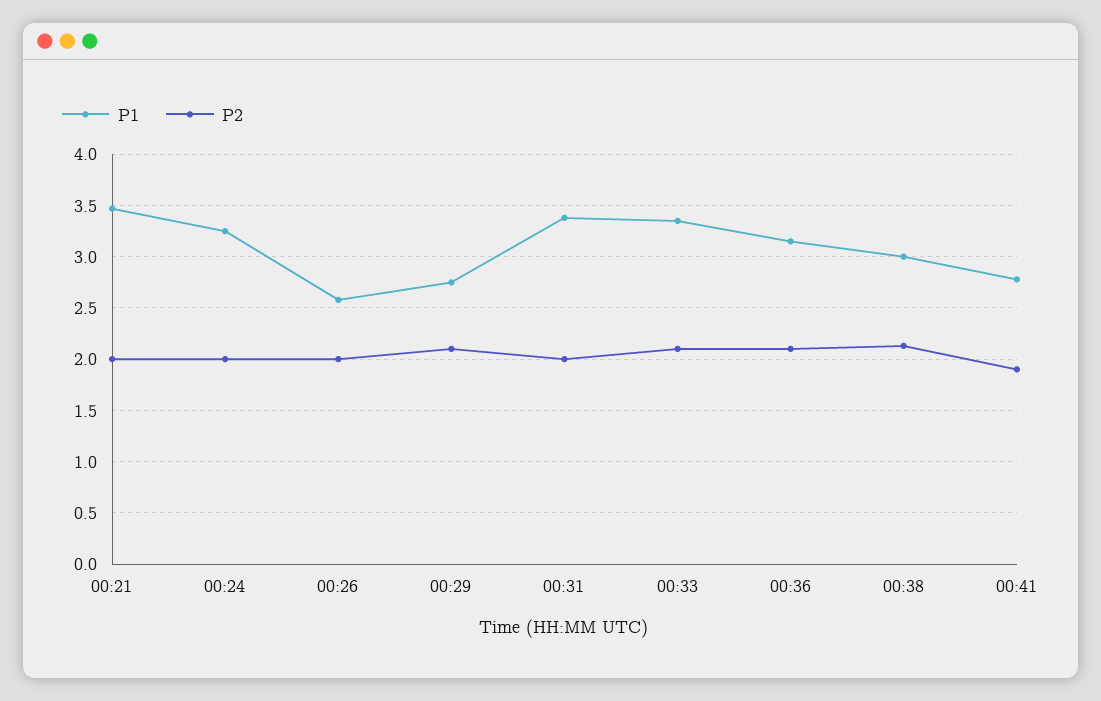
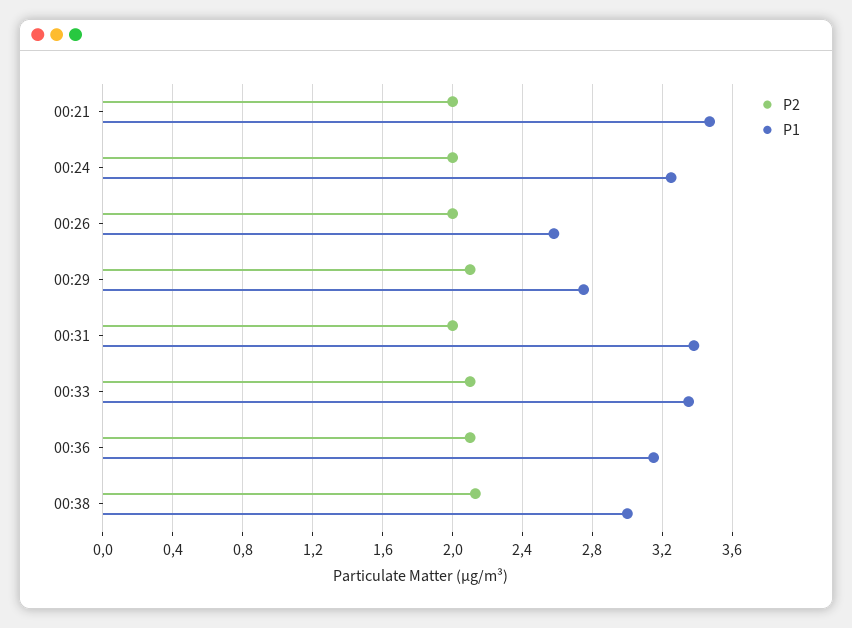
  {
    "P1": {
      "00:21": 3.45,
      "00:24": 3.25,
      "00:26": 2.6,
      "00:29": 2.75,
      "00:31": 3.4,
      "00:33": 3.35,
      "00:36": 3.15,
-     "00:38": 3,
+     "00:38": 3
-     "00:41": 2.8
    },
    "P2": {
      "00:21": 2,
      "00:24": 2,
      "00:26": 2,
      "00:29": 2.1,
      "00:31": 2,
      "00:33": 2.1,
      "00:36": 2.1,
-     "00:38": 2.15,
+     "00:38": 2.15
-     "00:41": 1.9
    }
  }

